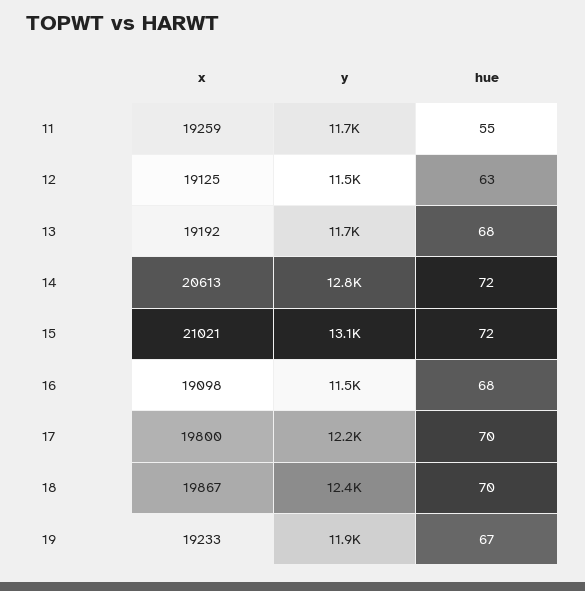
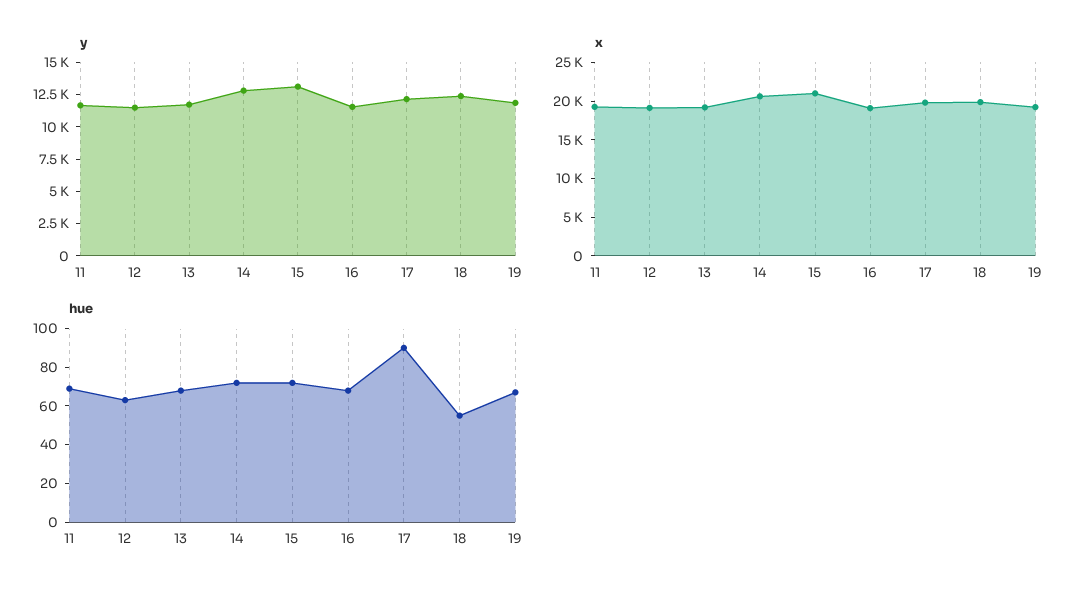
  {
    "x": {
      "11": 19259,
      "12": 19125,
      "13": 19192,
      "14": 20613,
      "15": 21021,
      "16": 19098,
      "17": 19800,
      "18": 19867,
      "19": 19233
    },
    "y": {
      "11": 11700,
      "12": 11500,
      "13": 11700,
      "14": 12800,
      "15": 13100,
      "16": 11500,
      "17": 12200,
      "18": 12400,
      "19": 11900
    },
    "hue": {
-     "11": 55,
+     "11": 70,
      "12": 63,
      "13": 68,
      "14": 72,
      "15": 72,
      "16": 68,
-     "17": 70,
+     "17": 90,
-     "18": 70,
+     "18": 55,
      "19": 67
    }
  }

